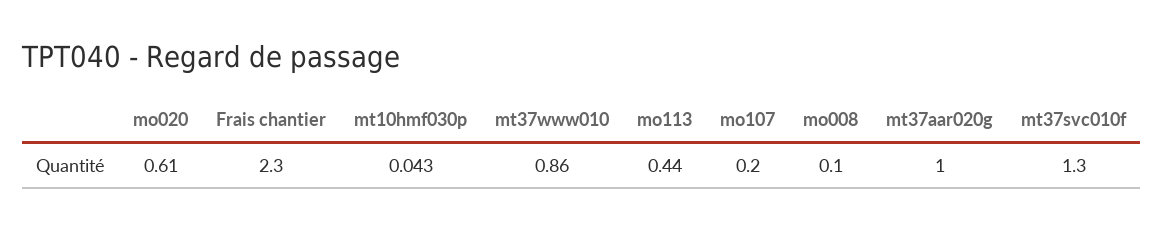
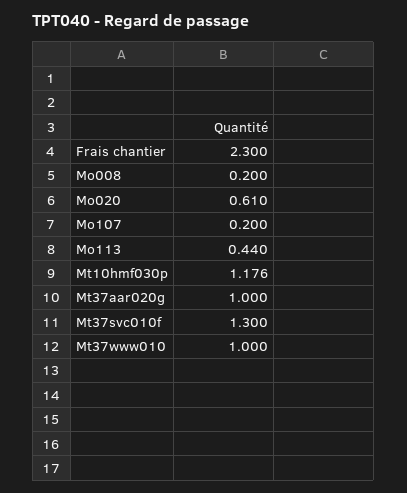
  {
    "mo020": 0.61,
    "Frais chantier": 2.3,
-   "mt10hmf030p": 0.043,
+   "mt10hmf030p": 1.176,
-   "mt37www010": 0.86,
+   "mt37www010": 1,
    "mo113": 0.44,
    "mo107": 0.2,
-   "mo008": 0.1,
+   "mo008": 0.2,
    "mt37aar020g": 1,
    "mt37svc010f": 1.3
  }

